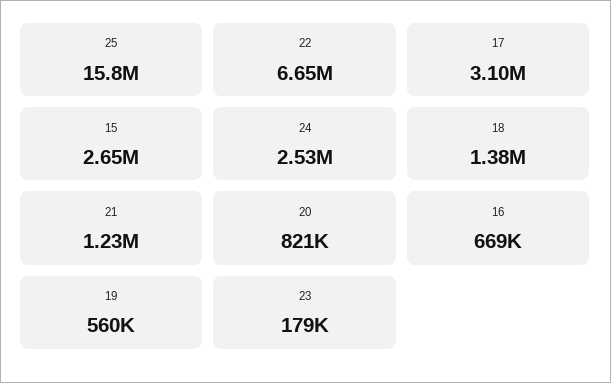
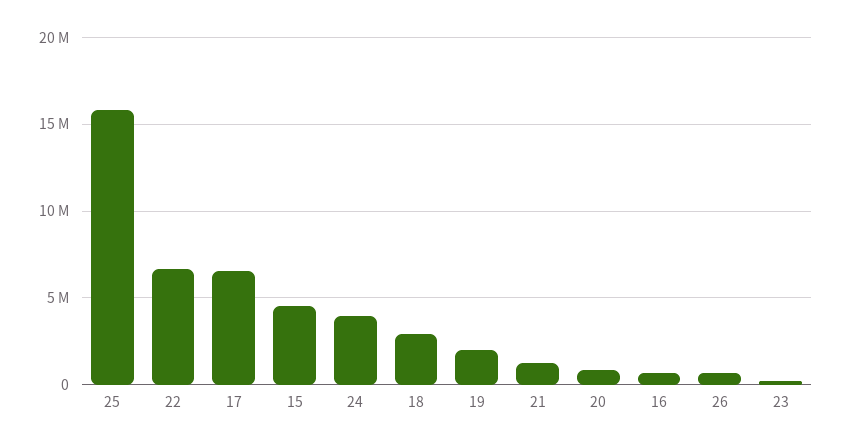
  {
    "25": 15800000,
    "22": 6650000,
-   "17": 3100000,
+   "17": 6500000,
-   "15": 2650000,
+   "15": 4500000,
-   "24": 2530000,
+   "24": 4000000,
-   "18": 1380000,
+   "18": 3000000,
    "21": 1230000,
    "20": 821000,
    "16": 669000,
-   "19": 560000,
+   "19": 2000000,
-   "23": 179000
+   "23": 179000,
+   "26": 500000
  }

